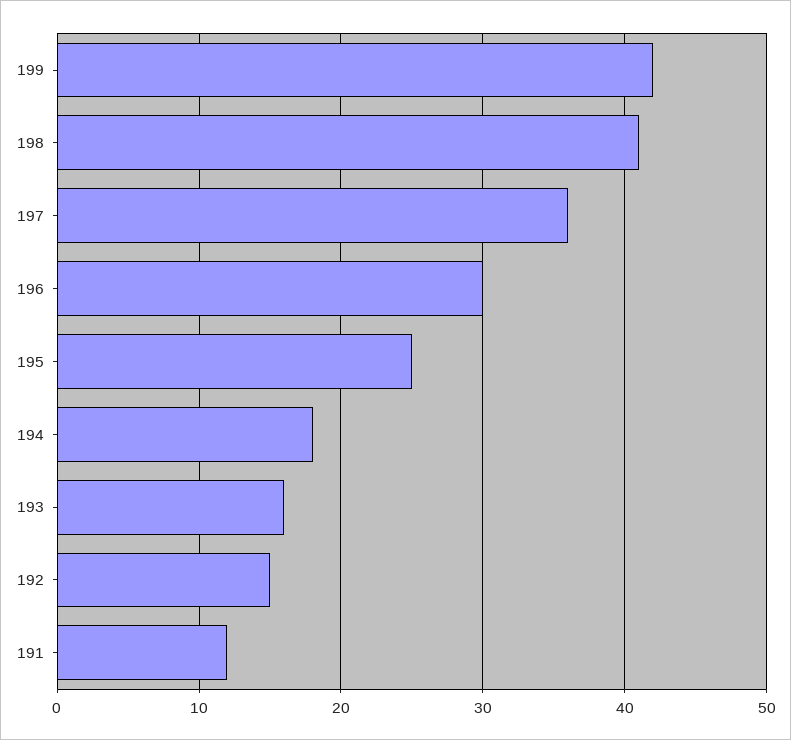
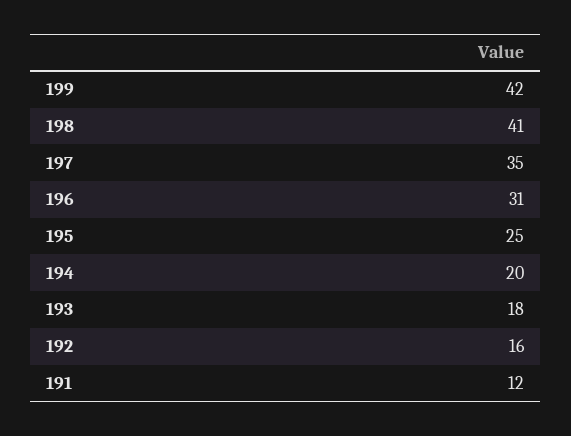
  {
    "199": 42,
    "198": 41,
-   "197": 36,
+   "197": 35,
-   "196": 30,
+   "196": 31,
    "195": 25,
-   "194": 18,
+   "194": 20,
-   "193": 16,
+   "193": 18,
-   "192": 15,
+   "192": 16,
    "191": 12
  }

